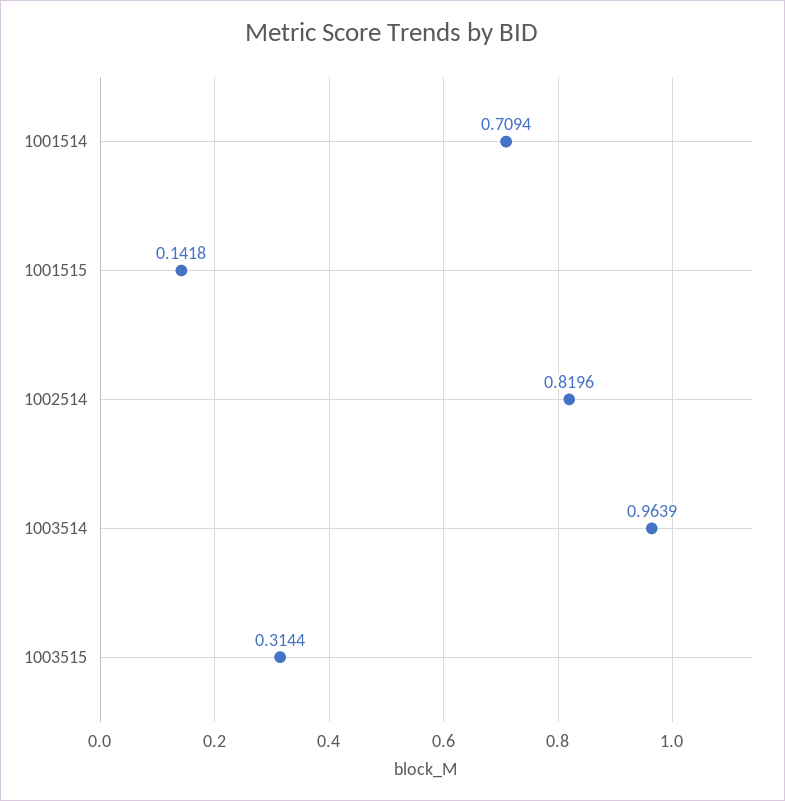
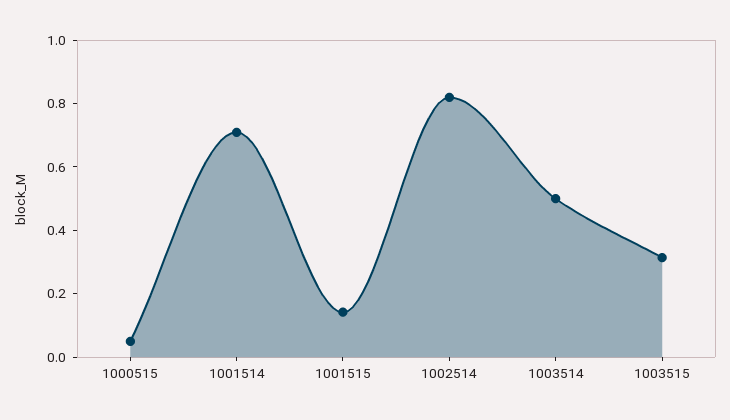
  {
    "1001514": 0.7094,
    "1001515": 0.1418,
    "1002514": 0.8196,
-   "1003514": 0.9639,
+   "1003514": 0.5,
-   "1003515": 0.3144
+   "1003515": 0.3144,
+   "1000515": 0.05
  }

